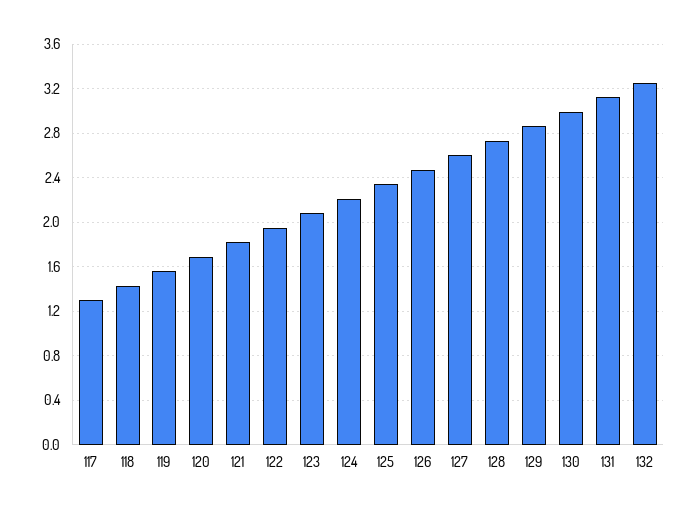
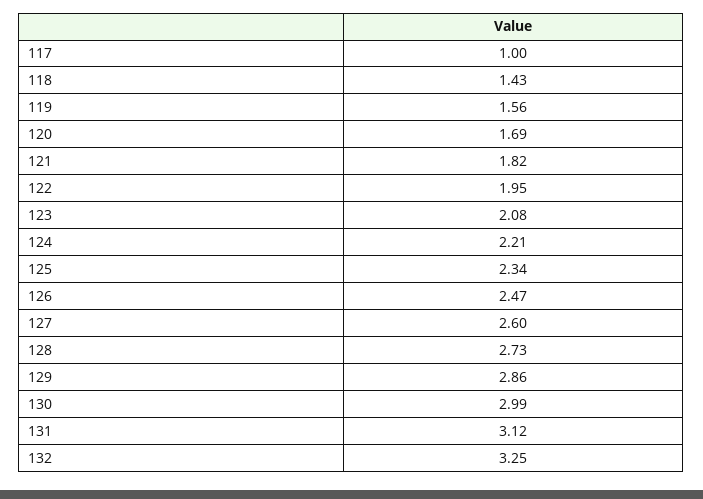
  {
-   "117": 1.3,
+   "117": 1,
    "118": 1.43,
    "119": 1.56,
    "120": 1.69,
    "121": 1.82,
    "122": 1.95,
    "123": 2.08,
    "124": 2.21,
    "125": 2.34,
    "126": 2.47,
    "127": 2.6,
    "128": 2.73,
    "129": 2.86,
    "130": 2.99,
    "131": 3.12,
    "132": 3.25
  }

